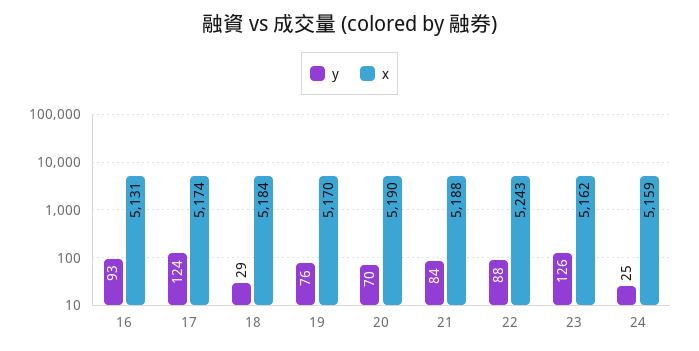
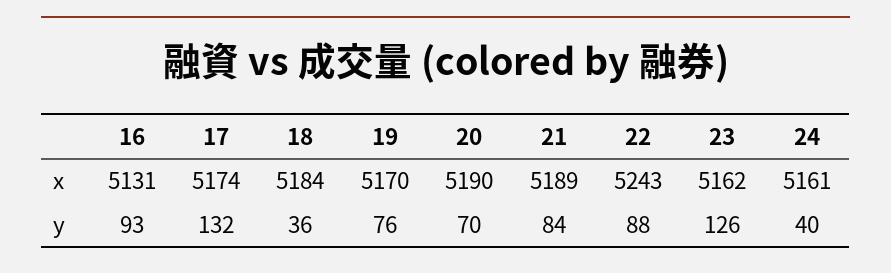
  {
    "y": {
      "16": 93,
-     "17": 124,
+     "17": 132,
-     "18": 29,
+     "18": 36,
      "19": 76,
      "20": 70,
      "21": 84,
      "22": 88,
      "23": 126,
-     "24": 25
+     "24": 40
    },
    "x": {
      "16": 5131,
      "17": 5174,
      "18": 5184,
      "19": 5170,
      "20": 5190,
-     "21": 5188,
+     "21": 5189,
      "22": 5243,
      "23": 5162,
-     "24": 5159
+     "24": 5161
    }
  }

